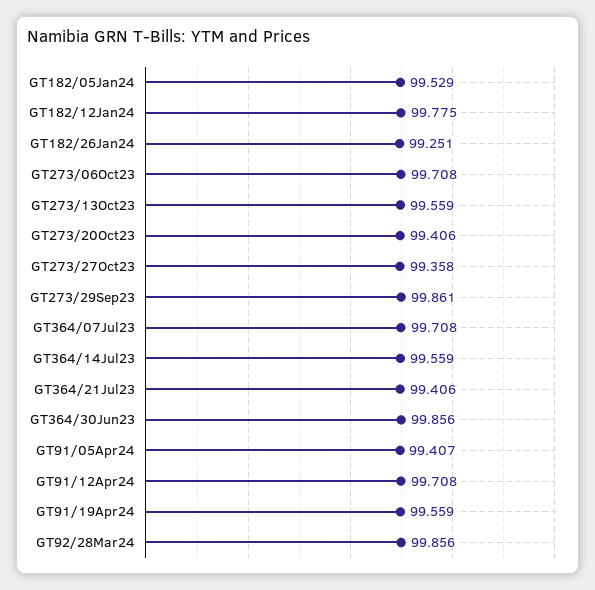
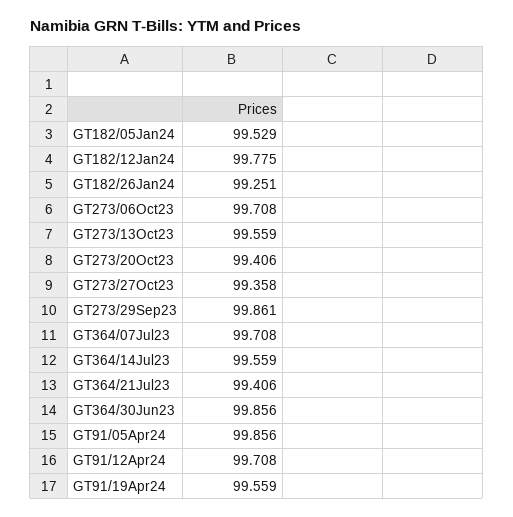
  {
    "GT182/05Jan24": 99.529,
    "GT182/12Jan24": 99.775,
    "GT182/26Jan24": 99.251,
    "GT273/06Oct23": 99.708,
    "GT273/13Oct23": 99.559,
    "GT273/20Oct23": 99.406,
    "GT273/27Oct23": 99.358,
    "GT273/29Sep23": 99.861,
    "GT364/07Jul23": 99.708,
    "GT364/14Jul23": 99.559,
    "GT364/21Jul23": 99.406,
    "GT364/30Jun23": 99.856,
-   "GT91/05Apr24": 99.407,
+   "GT91/05Apr24": 99.856,
    "GT91/12Apr24": 99.708,
-   "GT91/19Apr24": 99.559,
+   "GT91/19Apr24": 99.559
-   "GT92/28Mar24": 99.856
  }

